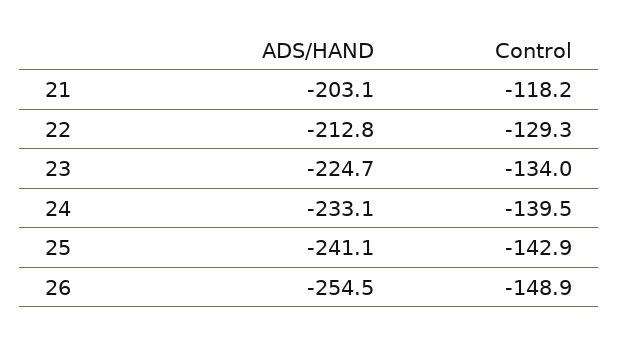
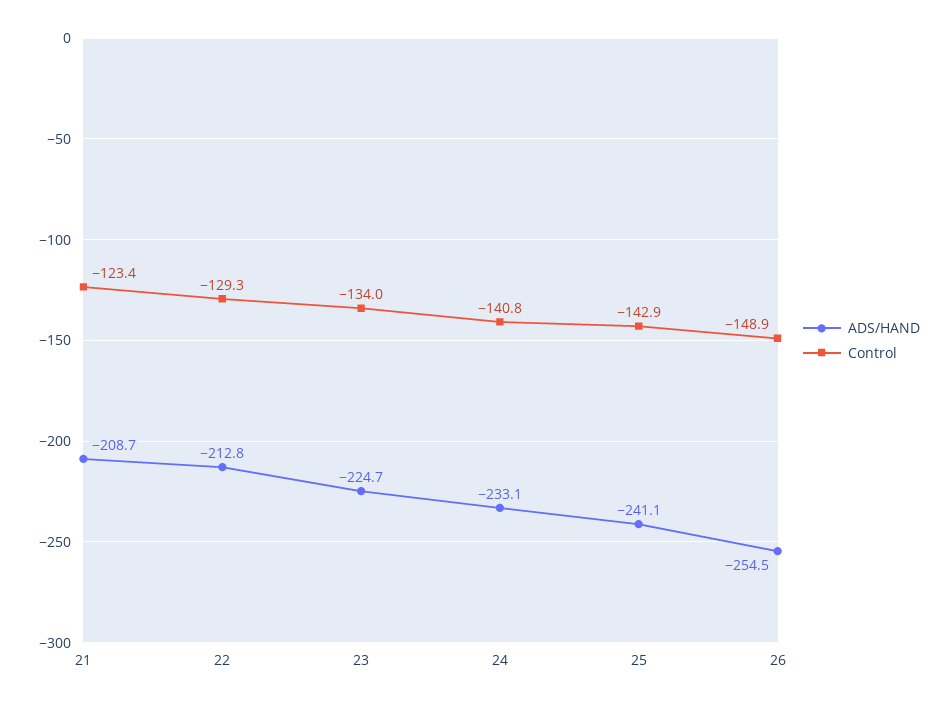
  {
    "ADS/HAND": {
-     "21": -203.1,
+     "21": -208.7,
      "22": -212.8,
      "23": -224.7,
      "24": -233.1,
      "25": -241.1,
      "26": -254.5
    },
    "Control": {
-     "21": -118.2,
+     "21": -123.4,
      "22": -129.3,
      "23": -134,
-     "24": -139.5,
+     "24": -140.8,
      "25": -142.9,
      "26": -148.9
    }
  }

